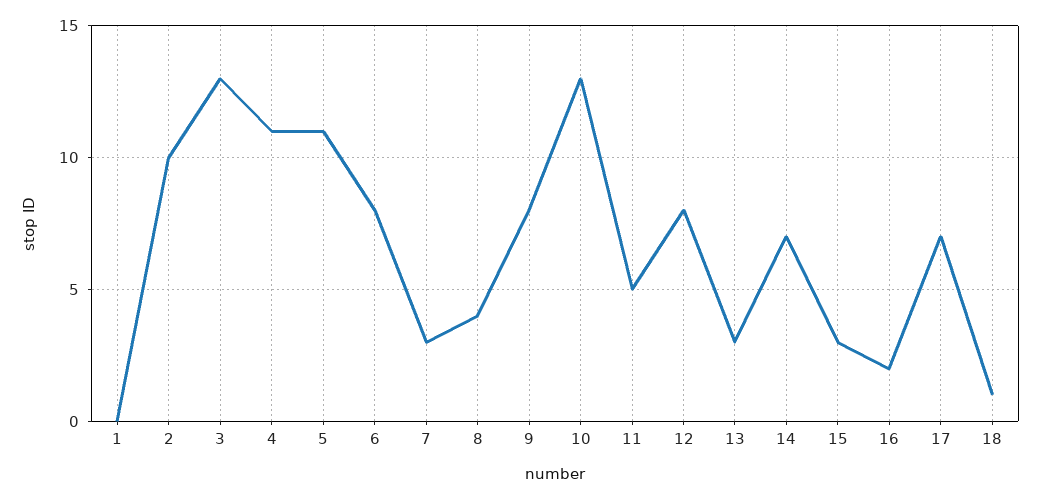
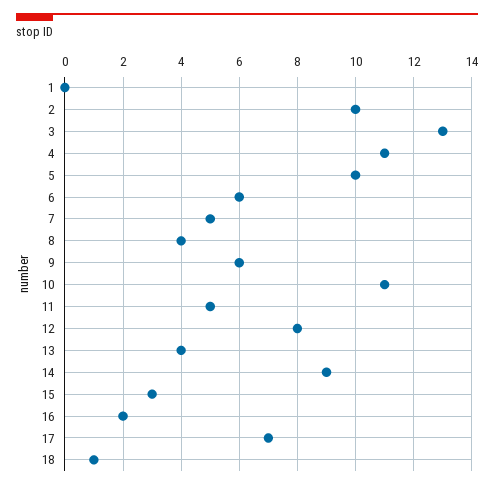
  {
    "1": 0,
    "2": 10,
    "3": 13,
    "4": 11,
-   "5": 11,
+   "5": 10,
-   "6": 8,
+   "6": 6,
-   "7": 3,
+   "7": 5,
    "8": 4,
-   "9": 8,
+   "9": 6,
-   "10": 13,
+   "10": 11,
    "11": 5,
    "12": 8,
-   "13": 3,
+   "13": 4,
-   "14": 7,
+   "14": 9,
    "15": 3,
    "16": 2,
    "17": 7,
    "18": 1
  }

